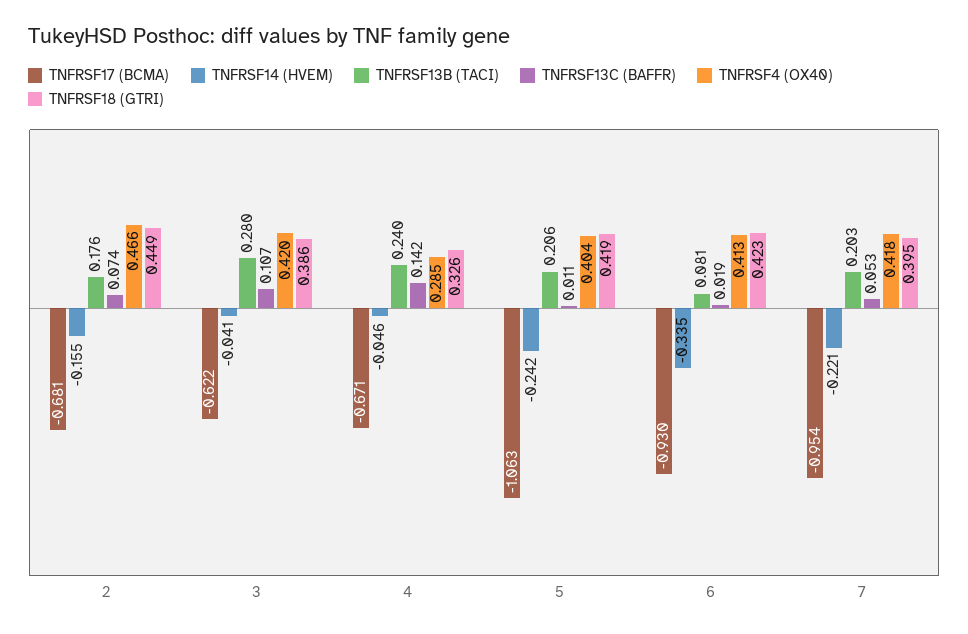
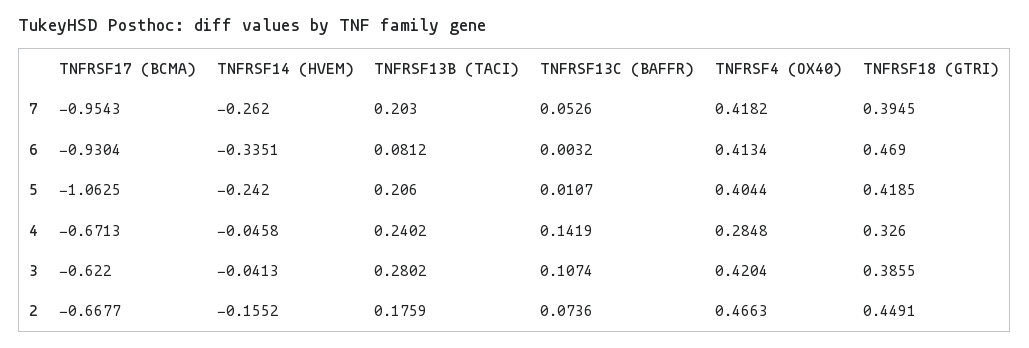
  {
    "TNFRSF17 (BCMA)": {
-     "2": -0.681,
+     "2": -0.6677,
      "3": -0.622,
      "4": -0.6713,
      "5": -1.0625,
      "6": -0.9304,
      "7": -0.9543
    },
    "TNFRSF14 (HVEM)": {
      "2": -0.1552,
      "3": -0.0413,
      "4": -0.0458,
      "5": -0.242,
      "6": -0.3351,
-     "7": -0.221
+     "7": -0.262
    },
    "TNFRSF13B (TACI)": {
      "2": 0.1759,
      "3": 0.2802,
      "4": 0.2402,
      "5": 0.206,
      "6": 0.0812,
      "7": 0.203
    },
    "TNFRSF13C (BAFFR)": {
      "2": 0.0736,
      "3": 0.1074,
      "4": 0.1419,
      "5": 0.0107,
-     "6": 0.019,
+     "6": 0.0032,
      "7": 0.0526
    },
    "TNFRSF4 (OX40)": {
      "2": 0.4663,
      "3": 0.4204,
      "4": 0.2848,
      "5": 0.4044,
      "6": 0.4134,
      "7": 0.4182
    },
    "TNFRSF18 (GTRI)": {
      "2": 0.4491,
      "3": 0.3855,
      "4": 0.326,
      "5": 0.4185,
-     "6": 0.423,
+     "6": 0.469,
      "7": 0.3945
    }
  }

